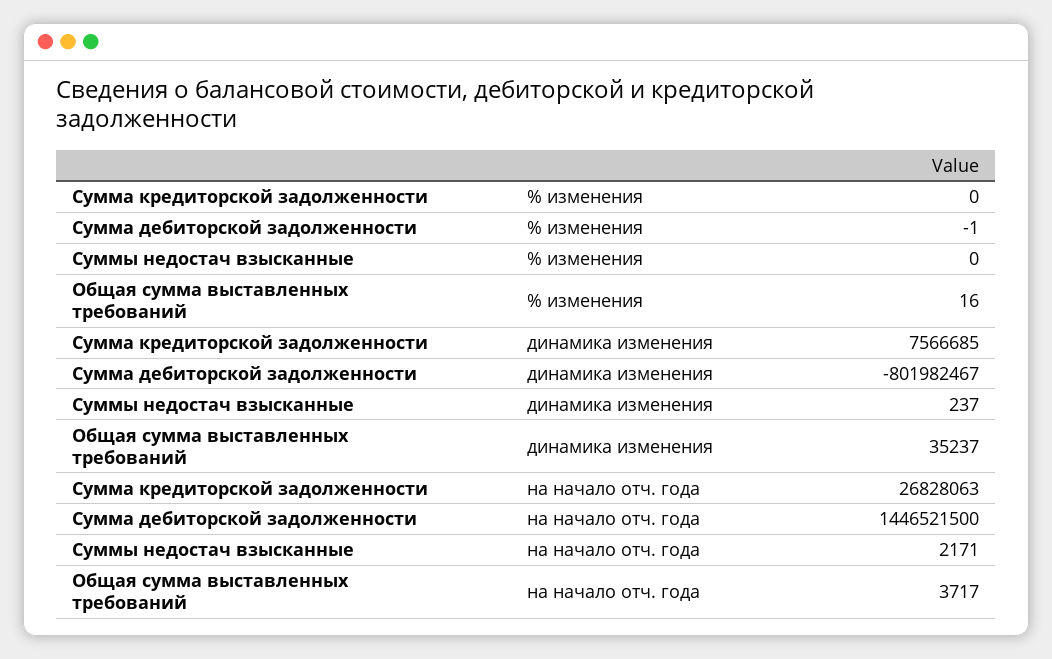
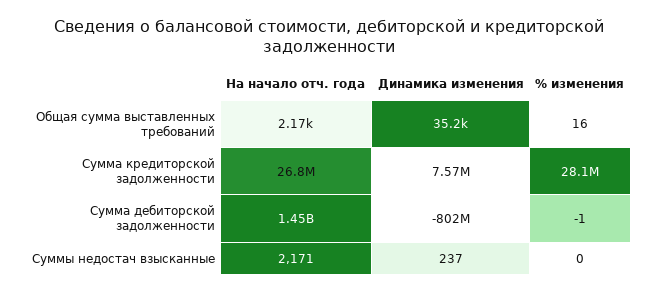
  {
    "Сумма кредиторской задолженности": {
-     "% изменения": 0,
+     "% изменения": 28100000,
      "динамика изменения": 7566685,
      "на начало отч. года": 26828063
    },
    "Сумма дебиторской задолженности": {
      "% изменения": -1,
      "динамика изменения": -801982467,
      "на начало отч. года": 1446521500
    },
    "Суммы недостач взысканные": {
      "% изменения": 0,
      "динамика изменения": 237,
      "на начало отч. года": 2171
    },
    "Общая сумма выставленных требований": {
      "% изменения": 16,
      "динамика изменения": 35237,
-     "на начало отч. года": 3717
+     "на начало отч. года": 2170
    }
  }

